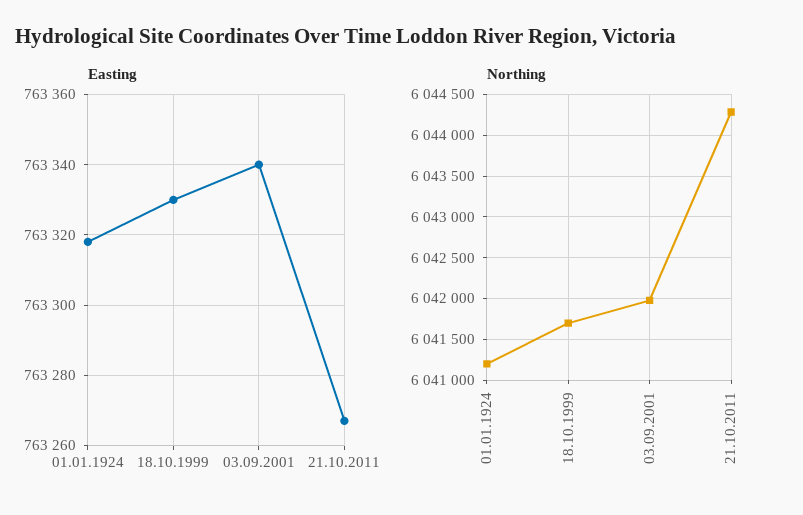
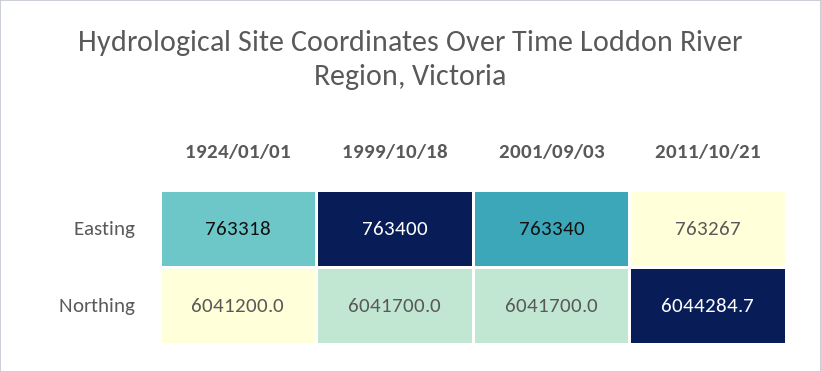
  {
    "Easting": {
      "01.01.1924": 763318,
-     "18.10.1999": 763330,
+     "18.10.1999": 763400,
      "03.09.2001": 763340,
      "21.10.2011": 763267
    },
    "Northing": {
      "01.01.1924": 6041200,
      "18.10.1999": 6041700,
-     "03.09.2001": 6042000,
+     "03.09.2001": 6041700,
      "21.10.2011": 6044284.7
    }
  }

